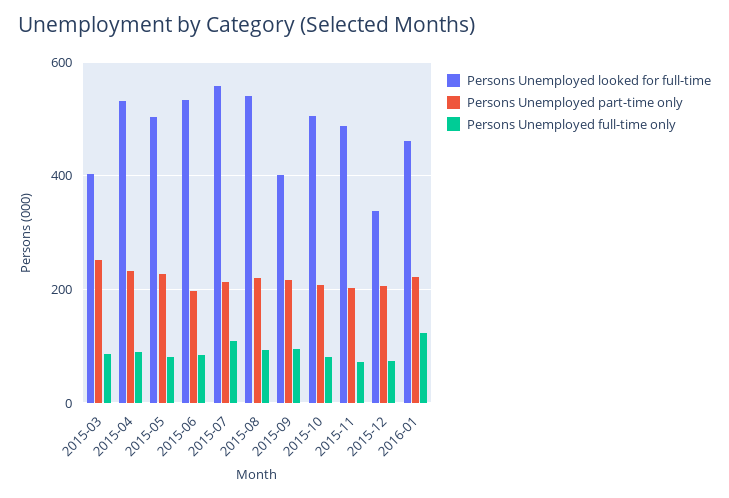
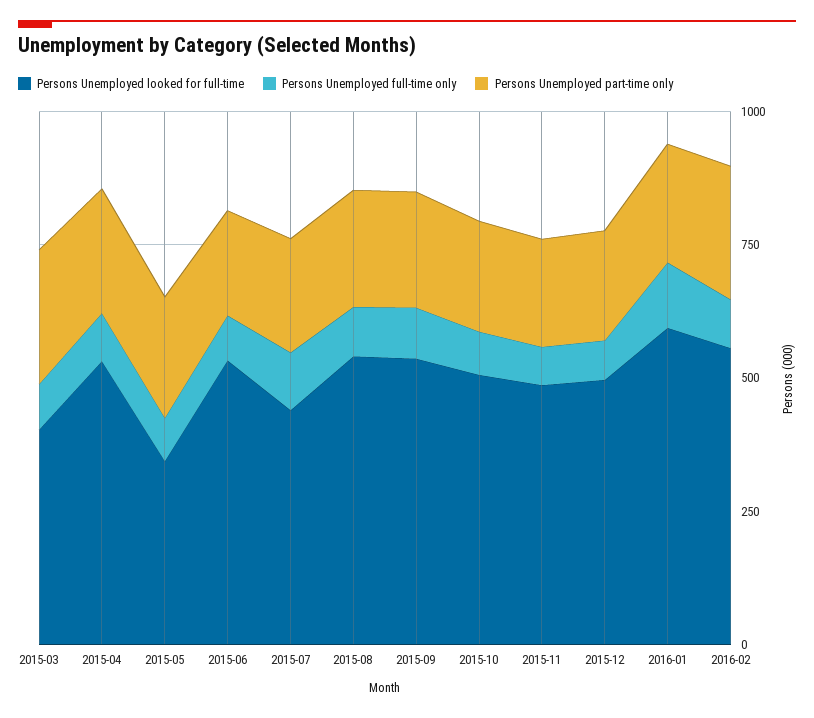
  {
    "Persons Unemployed looked for full-time": {
      "2015-03": 400,
      "2015-04": 540,
-     "2015-05": 500,
+     "2015-05": 350,
      "2015-06": 540,
-     "2015-07": 560,
+     "2015-07": 450,
      "2015-08": 540,
-     "2015-09": 400,
+     "2015-09": 550,
      "2015-10": 500,
      "2015-11": 480,
-     "2015-12": 340,
+     "2015-12": 500,
-     "2016-01": 460
+     "2016-01": 600,
+     "2016-02": 550
    },
    "Persons Unemployed part-time only": {
      "2015-03": 260,
      "2015-04": 240,
      "2015-05": 220,
      "2015-06": 200,
      "2015-07": 220,
      "2015-08": 220,
      "2015-09": 220,
      "2015-10": 200,
      "2015-11": 200,
      "2015-12": 200,
-     "2016-01": 220
+     "2016-01": 220,
+     "2016-02": 250
    },
    "Persons Unemployed full-time only": {
      "2015-03": 80,
      "2015-04": 100,
      "2015-05": 80,
      "2015-06": 80,
      "2015-07": 100,
      "2015-08": 100,
      "2015-09": 100,
      "2015-10": 80,
      "2015-11": 80,
      "2015-12": 80,
-     "2016-01": 120
+     "2016-01": 120,
+     "2016-02": 100
    }
  }

